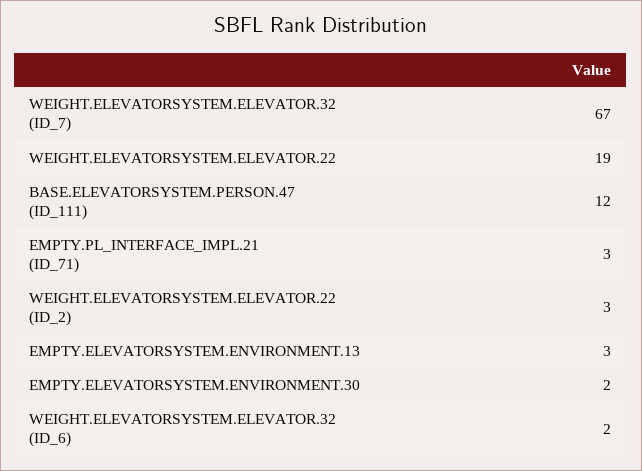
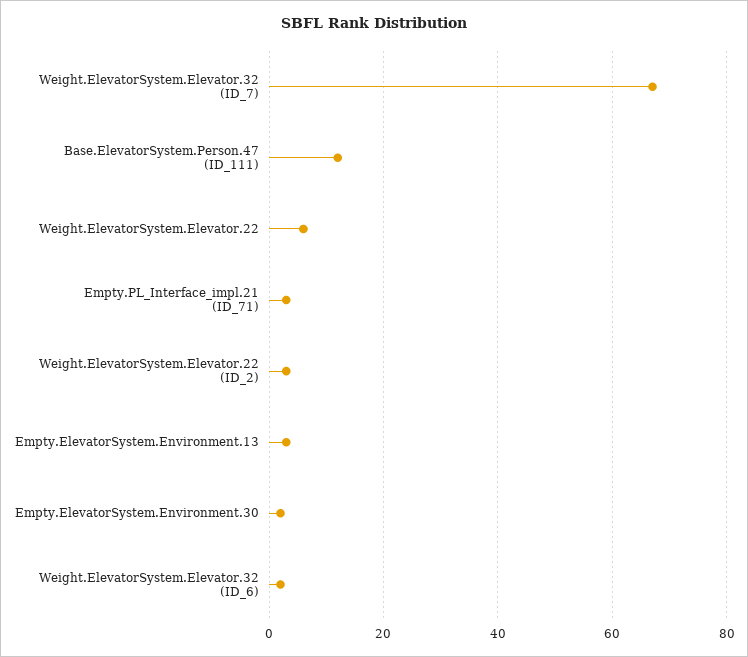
  {
    "WEIGHT.ELEVATORSYSTEM.ELEVATOR.32 (ID_7)": 67,
-   "WEIGHT.ELEVATORSYSTEM.ELEVATOR.22": 19,
+   "WEIGHT.ELEVATORSYSTEM.ELEVATOR.22": 5,
    "BASE.ELEVATORSYSTEM.PERSON.47 (ID_111)": 12,
    "EMPTY.PL_INTERFACE_IMPL.21 (ID_71)": 3,
    "WEIGHT.ELEVATORSYSTEM.ELEVATOR.22 (ID_2)": 3,
    "EMPTY.ELEVATORSYSTEM.ENVIRONMENT.13": 3,
    "EMPTY.ELEVATORSYSTEM.ENVIRONMENT.30": 2,
    "WEIGHT.ELEVATORSYSTEM.ELEVATOR.32 (ID_6)": 2
  }

